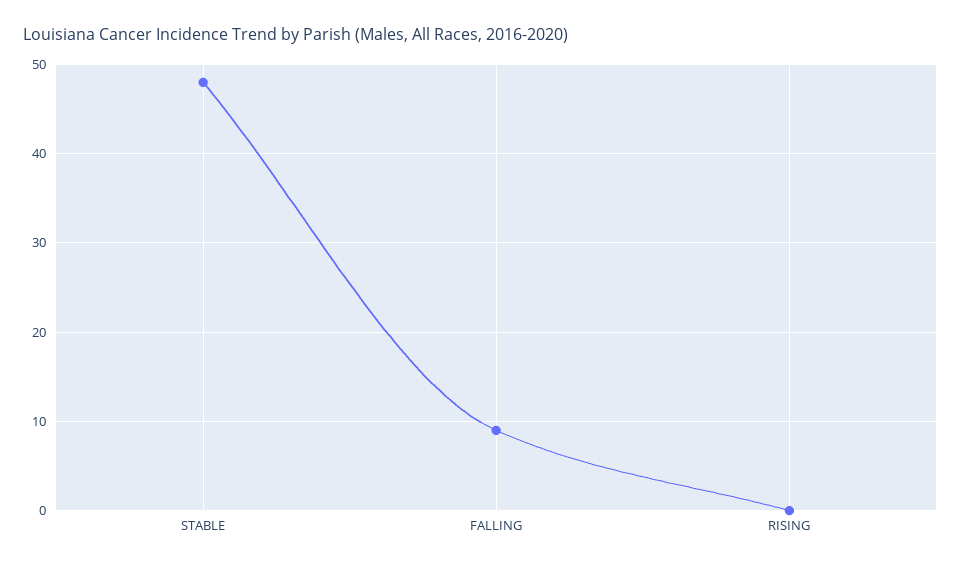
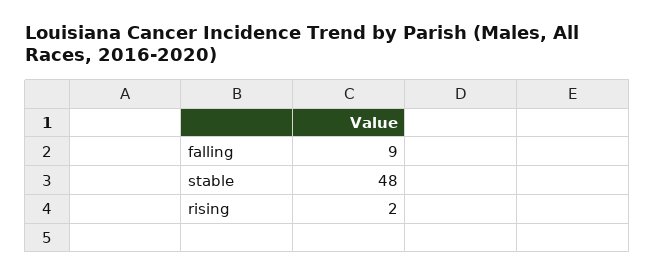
  {
    "STABLE": 48,
    "FALLING": 9,
-   "RISING": 0
+   "RISING": 2
  }

